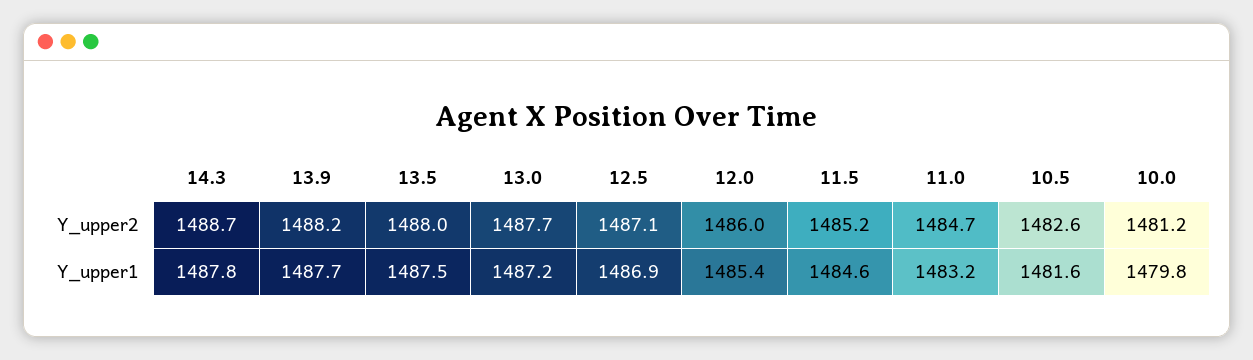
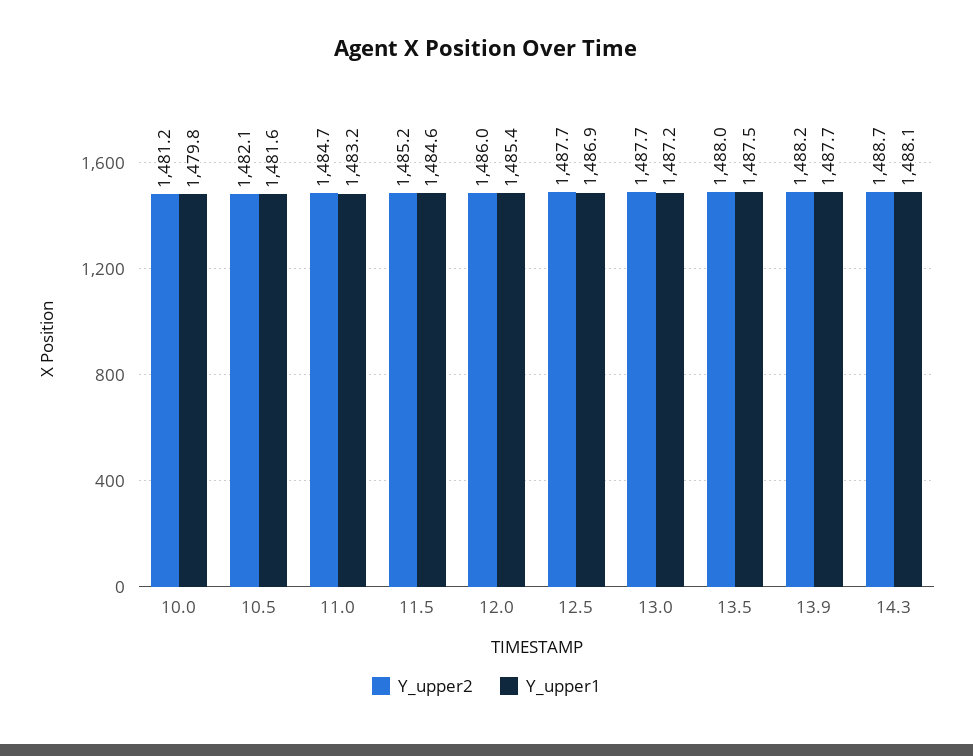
  {
    "Y_upper2": {
      "14.3": 1488.7,
      "13.9": 1488.2,
      "13.5": 1488,
      "13.0": 1487.7,
-     "12.5": 1487.1,
+     "12.5": 1487.7,
      "12.0": 1486,
      "11.5": 1485.2,
      "11.0": 1484.7,
-     "10.5": 1482.6,
+     "10.5": 1482.1,
      "10.0": 1481.2
    },
    "Y_upper1": {
-     "14.3": 1487.8,
+     "14.3": 1488.1,
      "13.9": 1487.7,
      "13.5": 1487.5,
      "13.0": 1487.2,
      "12.5": 1486.9,
      "12.0": 1485.4,
      "11.5": 1484.6,
      "11.0": 1483.2,
      "10.5": 1481.6,
      "10.0": 1479.8
    }
  }

